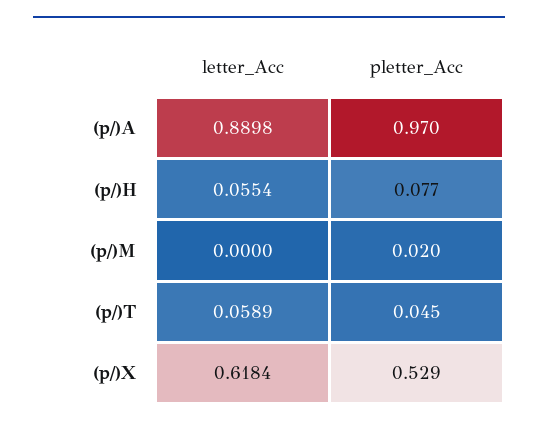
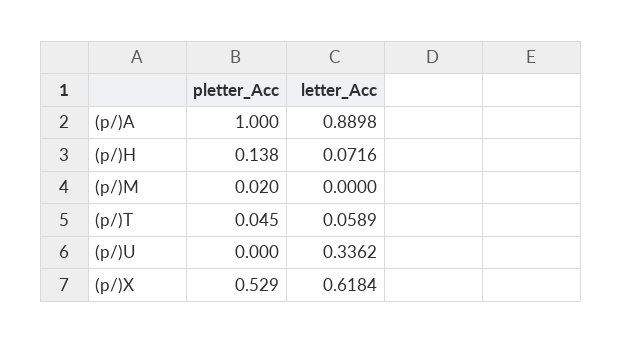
  {
    "letter_Acc": {
      "(p/)A": 0.8898,
-     "(p/)H": 0.0554,
+     "(p/)H": 0.0716,
      "(p/)M": 0,
      "(p/)T": 0.0589,
-     "(p/)X": 0.6184
+     "(p/)X": 0.6184,
+     "(p/)U": 0.3362
    },
    "pletter_Acc": {
-     "(p/)A": 0.97,
+     "(p/)A": 1,
-     "(p/)H": 0.077,
+     "(p/)H": 0.138,
      "(p/)M": 0.02,
      "(p/)T": 0.045,
-     "(p/)X": 0.529
+     "(p/)X": 0.529,
+     "(p/)U": 0
    }
  }

